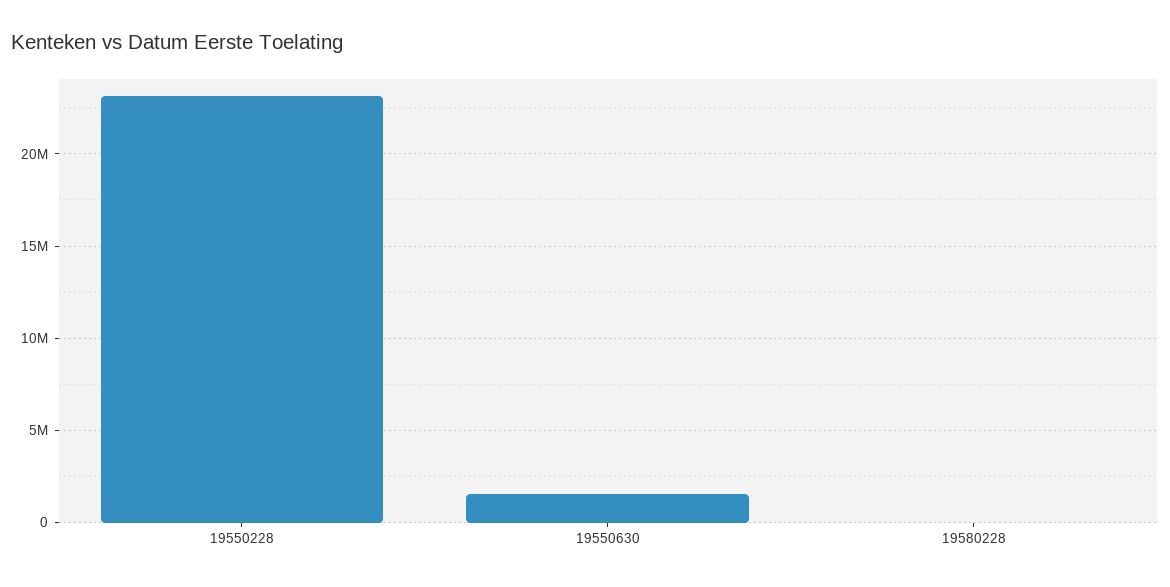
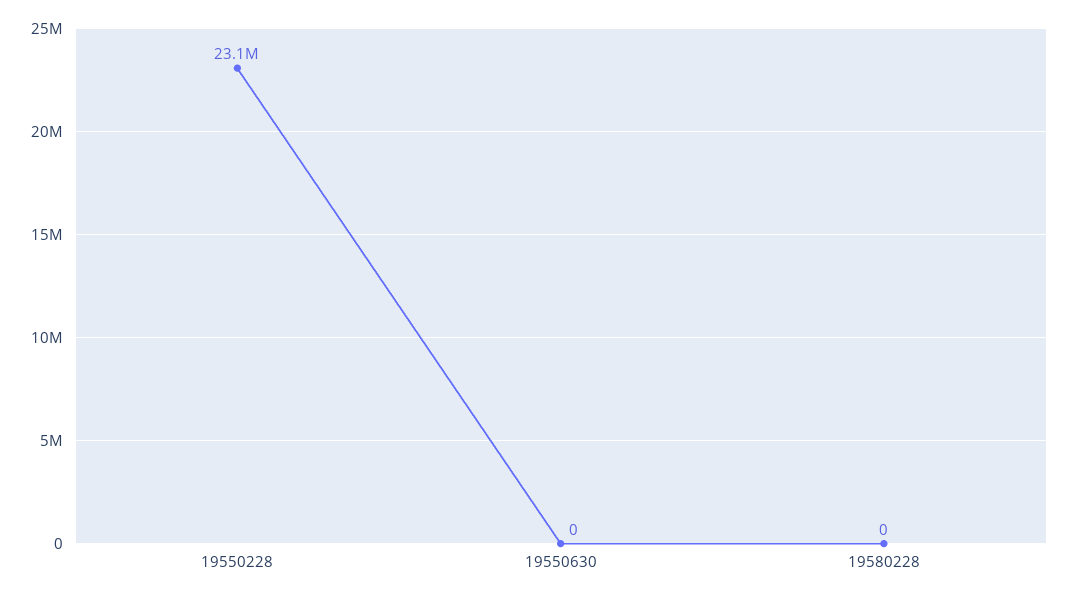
  {
    "19550228": 23100000,
-   "19550630": 1500000,
+   "19550630": 0,
    "19580228": 0
  }

